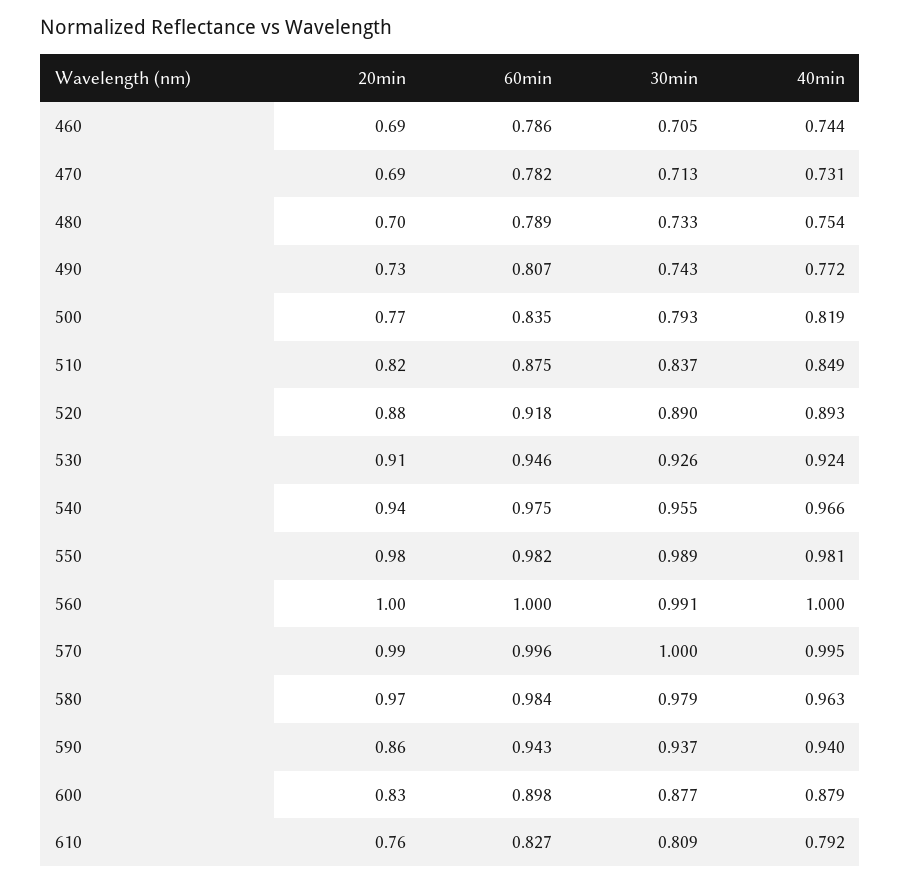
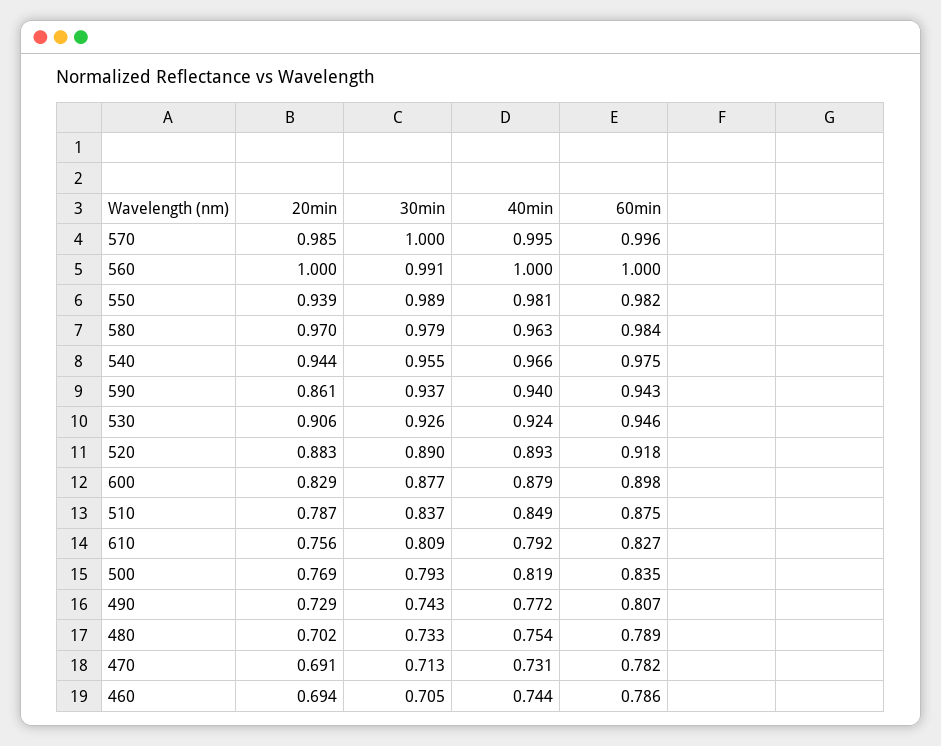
  {
    "20min": {
      "460": 0.694,
      "470": 0.691,
      "480": 0.702,
      "490": 0.729,
      "500": 0.769,
-     "510": 0.82,
+     "510": 0.787,
      "520": 0.883,
      "530": 0.906,
      "540": 0.944,
-     "550": 0.98,
+     "550": 0.939,
      "560": 1,
      "570": 0.985,
      "580": 0.97,
      "590": 0.861,
      "600": 0.829,
      "610": 0.756
    },
    "60min": {
      "460": 0.786,
      "470": 0.782,
      "480": 0.789,
      "490": 0.807,
      "500": 0.835,
      "510": 0.875,
      "520": 0.918,
      "530": 0.946,
      "540": 0.975,
      "550": 0.982,
      "560": 1,
      "570": 0.996,
      "580": 0.984,
      "590": 0.943,
      "600": 0.898,
      "610": 0.827
    },
    "30min": {
      "460": 0.705,
      "470": 0.713,
      "480": 0.733,
      "490": 0.743,
      "500": 0.793,
      "510": 0.837,
      "520": 0.89,
      "530": 0.926,
      "540": 0.955,
      "550": 0.989,
      "560": 0.991,
      "570": 1,
      "580": 0.979,
      "590": 0.937,
      "600": 0.877,
      "610": 0.809
    },
    "40min": {
      "460": 0.744,
      "470": 0.731,
      "480": 0.754,
      "490": 0.772,
      "500": 0.819,
      "510": 0.849,
      "520": 0.893,
      "530": 0.924,
      "540": 0.966,
      "550": 0.981,
      "560": 1,
      "570": 0.995,
      "580": 0.963,
      "590": 0.94,
      "600": 0.879,
      "610": 0.792
    }
  }

